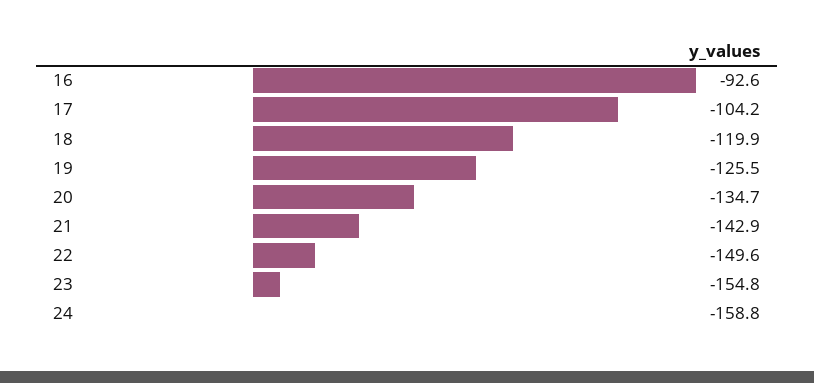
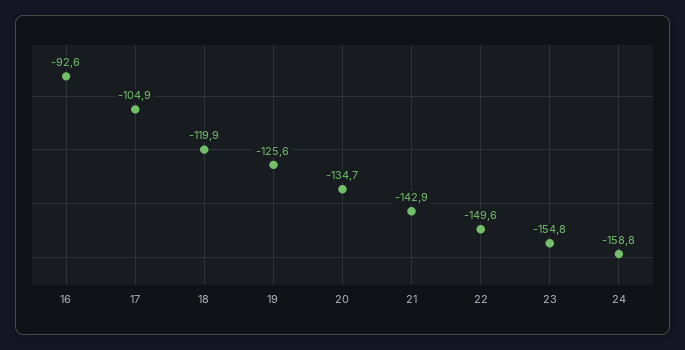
  {
    "16": -92.6,
-   "17": -104.2,
+   "17": -104.9,
    "18": -119.9,
-   "19": -125.5,
+   "19": -125.6,
    "20": -134.7,
    "21": -142.9,
    "22": -149.6,
    "23": -154.8,
    "24": -158.8
  }

